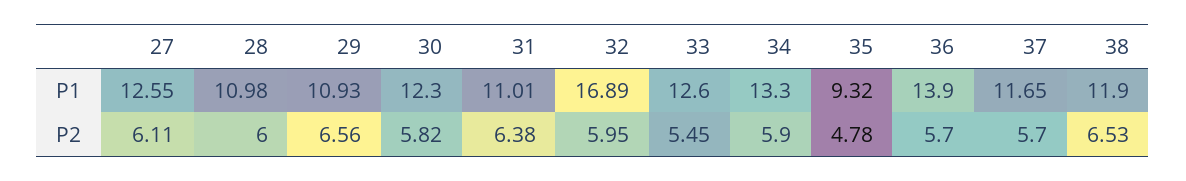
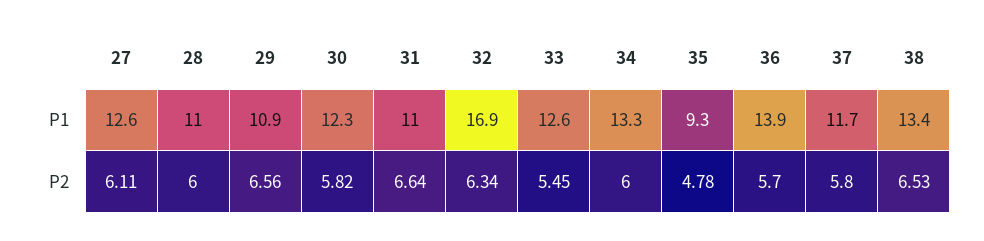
  {
    "27": {
      "P1": 12.55,
      "P2": 6.11
    },
    "28": {
      "P1": 10.98,
      "P2": 6
    },
    "29": {
      "P1": 10.93,
      "P2": 6.56
    },
    "30": {
      "P1": 12.3,
      "P2": 5.82
    },
    "31": {
      "P1": 11.01,
-     "P2": 6.38
+     "P2": 6.64
    },
    "32": {
      "P1": 16.89,
-     "P2": 5.95
+     "P2": 6.34
    },
    "33": {
      "P1": 12.6,
      "P2": 5.45
    },
    "34": {
      "P1": 13.3,
-     "P2": 5.9
+     "P2": 6
    },
    "35": {
      "P1": 9.32,
      "P2": 4.78
    },
    "36": {
      "P1": 13.9,
      "P2": 5.7
    },
    "37": {
      "P1": 11.65,
-     "P2": 5.7
+     "P2": 5.8
    },
    "38": {
-     "P1": 11.9,
+     "P1": 13.4,
      "P2": 6.53
    }
  }

